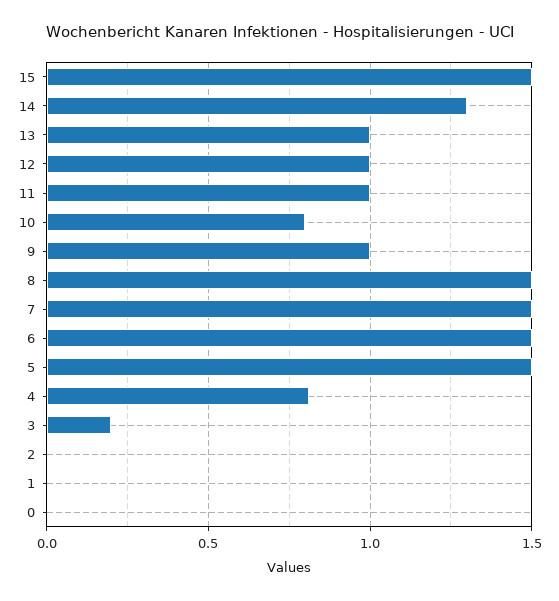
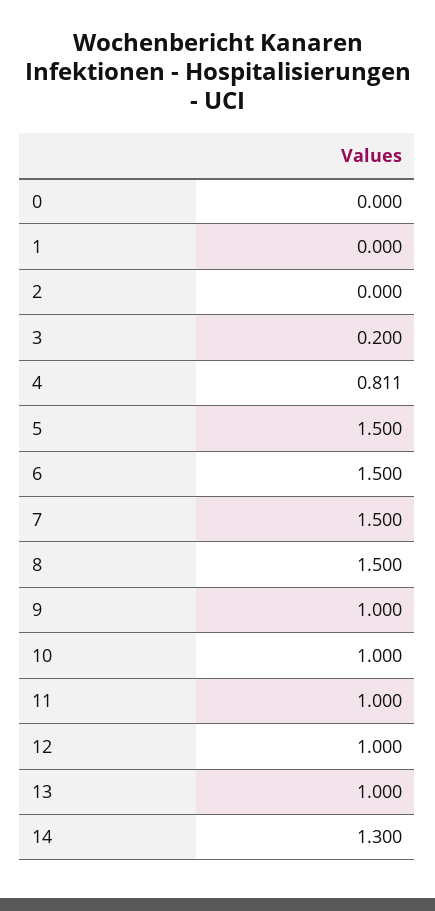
  {
-   "15": 1.5,
    "14": 1.3,
    "13": 1,
    "12": 1,
    "11": 1,
-   "10": 0.8,
+   "10": 1,
    "9": 1,
    "8": 1.5,
    "7": 1.5,
    "6": 1.5,
    "5": 1.5,
    "4": 0.811,
    "3": 0.2,
    "2": 0,
    "1": 0,
    "0": 0
  }

